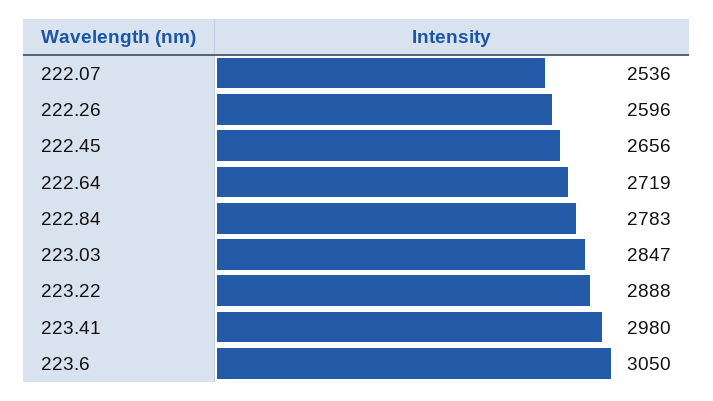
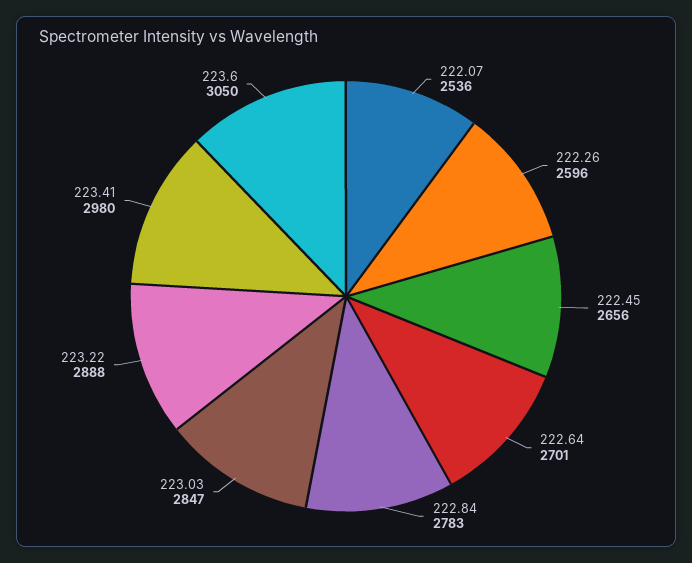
  {
    "222.07": 2536,
    "222.26": 2596,
    "222.45": 2656,
-   "222.64": 2719,
+   "222.64": 2701,
    "222.84": 2783,
    "223.03": 2847,
    "223.22": 2888,
    "223.41": 2980,
    "223.6": 3050
  }

